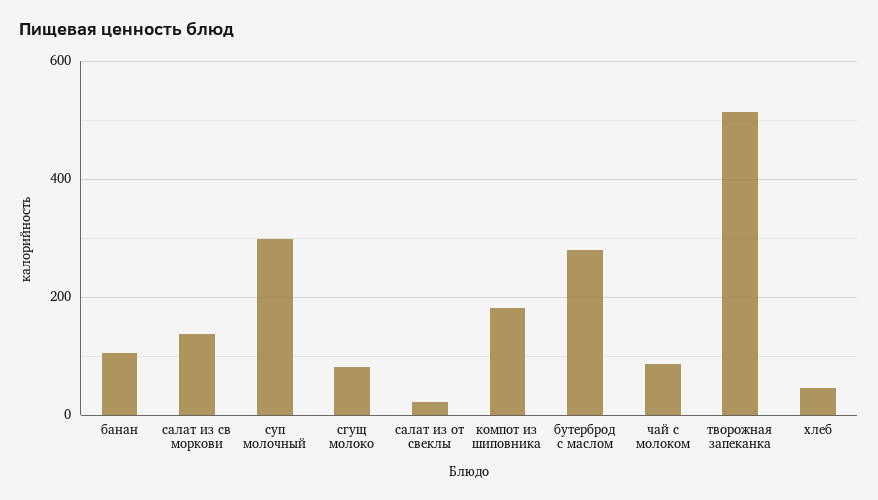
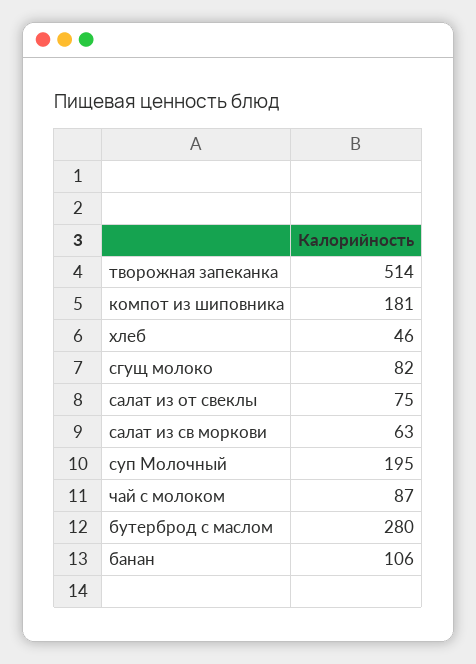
  {
    "банан": 106,
-   "салат из св моркови": 140,
+   "салат из св моркови": 63,
-   "суп молочный": 300,
+   "суп молочный": 195,
    "сгущ молоко": 82,
-   "салат из от свеклы": 20,
+   "салат из от свеклы": 75,
    "компот из шиповника": 181,
    "бутерброд с маслом": 280,
    "чай с молоком": 87,
    "творожная запеканка": 514,
    "хлеб": 46
  }

